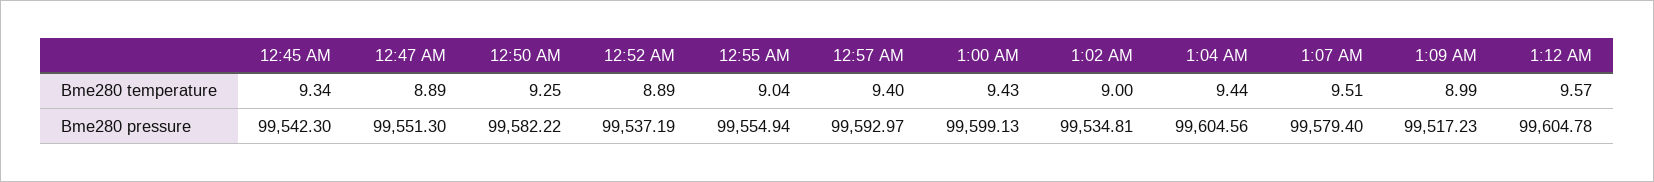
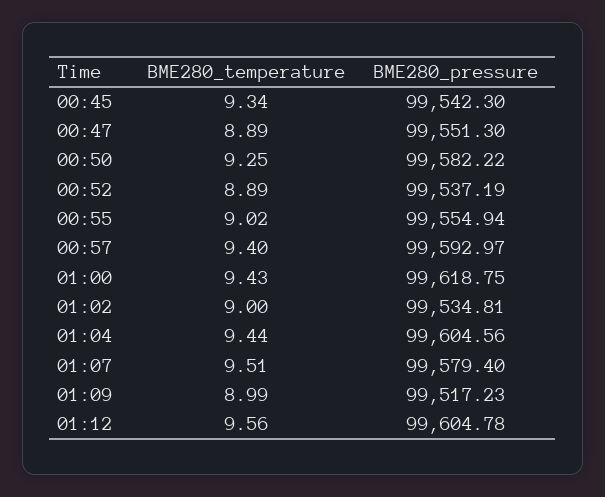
  {
    "12:45 AM": {
      "Bme280 temperature": 9.34,
      "Bme280 pressure": 99542.3
    },
    "12:47 AM": {
      "Bme280 temperature": 8.89,
      "Bme280 pressure": 99551.3
    },
    "12:50 AM": {
      "Bme280 temperature": 9.25,
      "Bme280 pressure": 99582.22
    },
    "12:52 AM": {
      "Bme280 temperature": 8.89,
      "Bme280 pressure": 99537.19
    },
    "12:55 AM": {
-     "Bme280 temperature": 9.04,
+     "Bme280 temperature": 9.02,
      "Bme280 pressure": 99554.94
    },
    "12:57 AM": {
      "Bme280 temperature": 9.4,
      "Bme280 pressure": 99592.97
    },
    "1:00 AM": {
      "Bme280 temperature": 9.43,
-     "Bme280 pressure": 99599.13
+     "Bme280 pressure": 99618.75
    },
    "1:02 AM": {
      "Bme280 temperature": 9,
      "Bme280 pressure": 99534.81
    },
    "1:04 AM": {
      "Bme280 temperature": 9.44,
      "Bme280 pressure": 99604.56
    },
    "1:07 AM": {
      "Bme280 temperature": 9.51,
      "Bme280 pressure": 99579.4
    },
    "1:09 AM": {
      "Bme280 temperature": 8.99,
      "Bme280 pressure": 99517.23
    },
    "1:12 AM": {
-     "Bme280 temperature": 9.57,
+     "Bme280 temperature": 9.56,
      "Bme280 pressure": 99604.78
    }
  }

